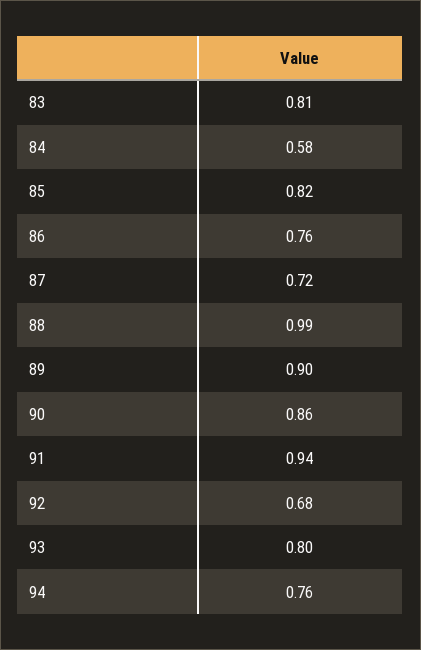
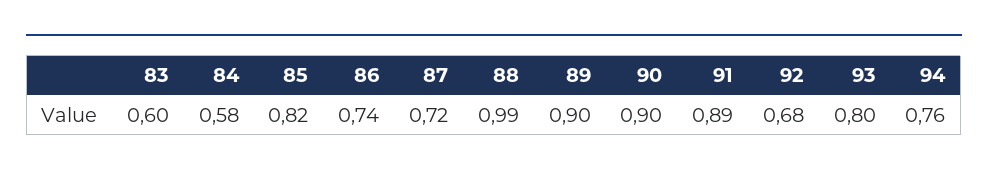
  {
-   "83": 0.81,
+   "83": 0.6,
    "84": 0.58,
    "85": 0.82,
-   "86": 0.76,
+   "86": 0.74,
    "87": 0.72,
    "88": 0.99,
    "89": 0.9,
-   "90": 0.86,
+   "90": 0.9,
-   "91": 0.94,
+   "91": 0.89,
    "92": 0.68,
    "93": 0.8,
    "94": 0.76
  }

